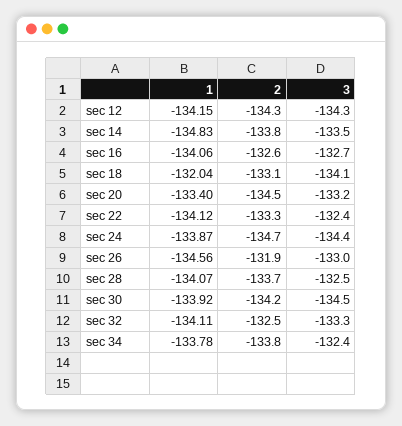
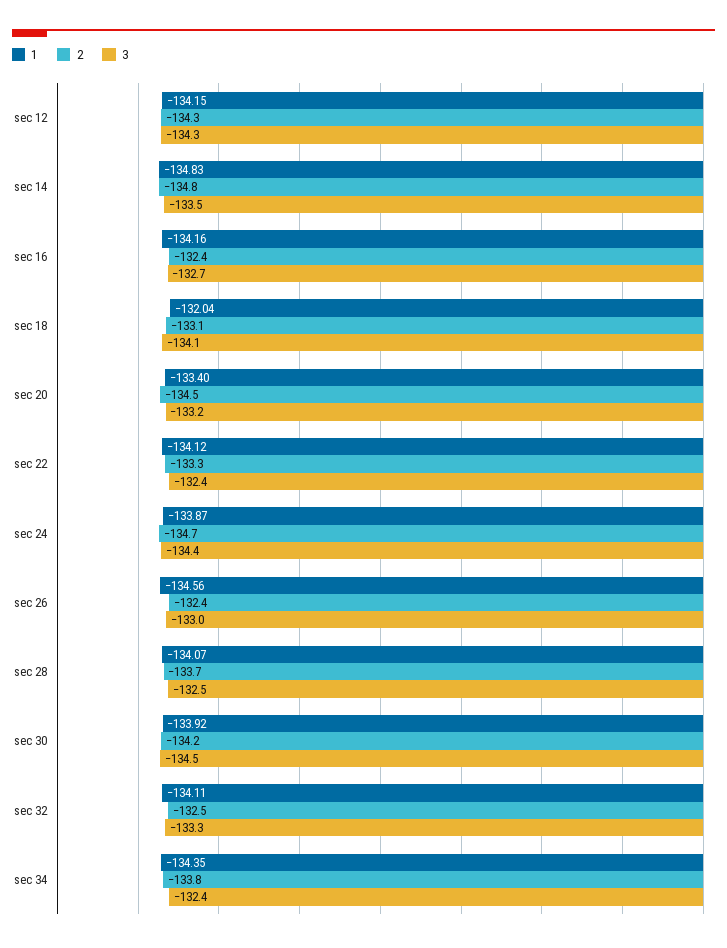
  {
    "1": {
      "sec 12": -134.15,
      "sec 14": -134.83,
-     "sec 16": -134.06,
+     "sec 16": -134.16,
      "sec 18": -132.04,
      "sec 20": -133.4,
      "sec 22": -134.12,
      "sec 24": -133.87,
      "sec 26": -134.56,
      "sec 28": -134.07,
      "sec 30": -133.92,
      "sec 32": -134.11,
-     "sec 34": -133.78
+     "sec 34": -134.35
    },
    "2": {
      "sec 12": -134.3,
-     "sec 14": -133.8,
+     "sec 14": -134.8,
-     "sec 16": -132.6,
+     "sec 16": -132.4,
      "sec 18": -133.1,
      "sec 20": -134.5,
      "sec 22": -133.3,
      "sec 24": -134.7,
-     "sec 26": -131.9,
+     "sec 26": -132.4,
      "sec 28": -133.7,
      "sec 30": -134.2,
      "sec 32": -132.5,
      "sec 34": -133.8
    },
    "3": {
      "sec 12": -134.3,
      "sec 14": -133.5,
      "sec 16": -132.7,
      "sec 18": -134.1,
      "sec 20": -133.2,
      "sec 22": -132.4,
      "sec 24": -134.4,
      "sec 26": -133,
      "sec 28": -132.5,
      "sec 30": -134.5,
      "sec 32": -133.3,
      "sec 34": -132.4
    }
  }

